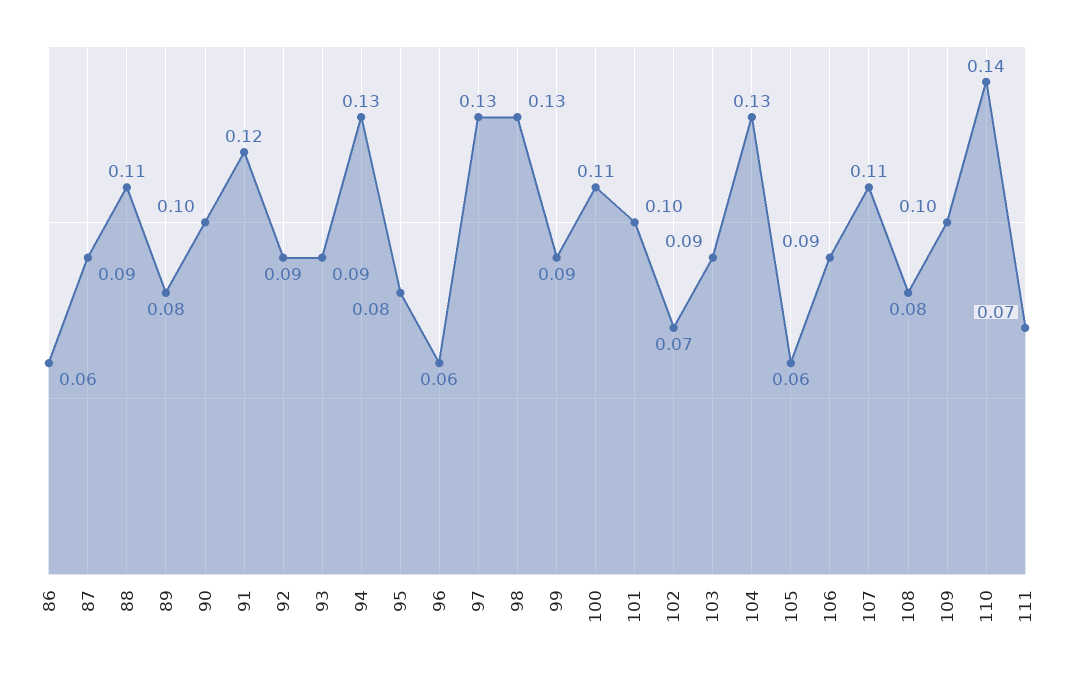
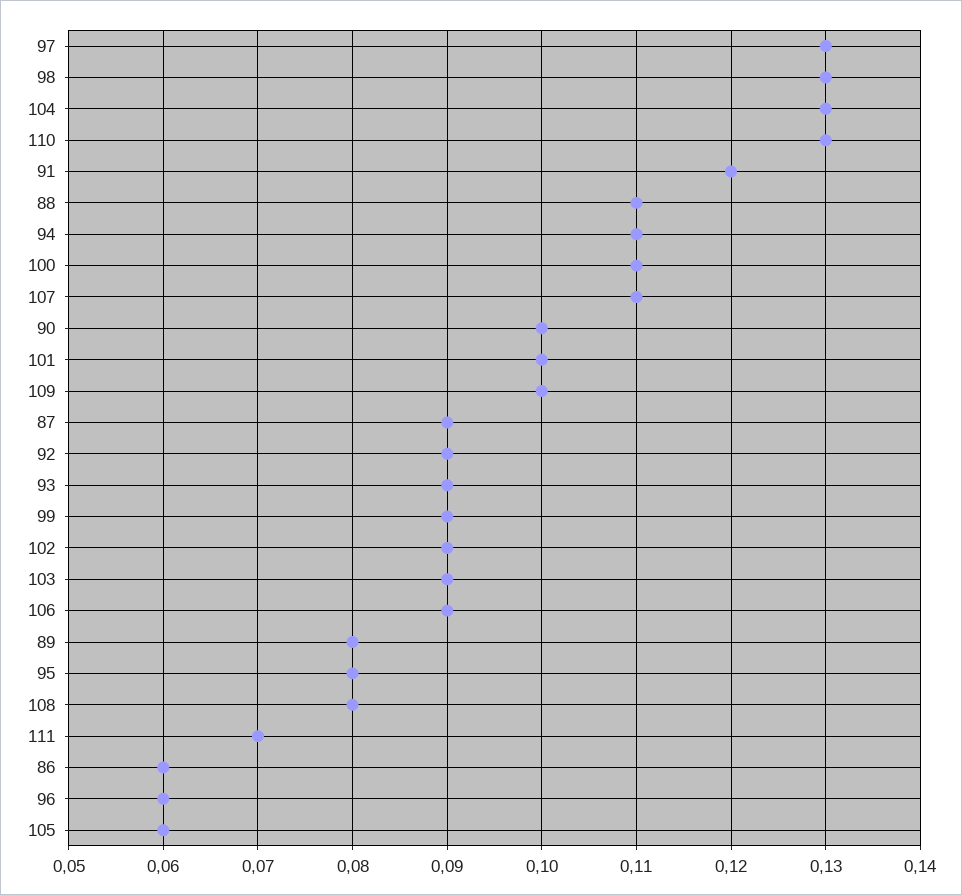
  {
    "86": 0.06,
    "87": 0.09,
    "88": 0.11,
    "89": 0.08,
    "90": 0.1,
    "91": 0.12,
    "92": 0.09,
    "93": 0.09,
-   "94": 0.13,
+   "94": 0.11,
    "95": 0.08,
    "96": 0.06,
    "97": 0.13,
    "98": 0.13,
    "99": 0.09,
    "100": 0.11,
    "101": 0.1,
-   "102": 0.07,
+   "102": 0.09,
    "103": 0.09,
    "104": 0.13,
    "105": 0.06,
    "106": 0.09,
    "107": 0.11,
    "108": 0.08,
    "109": 0.1,
-   "110": 0.14,
+   "110": 0.13,
    "111": 0.07
  }

